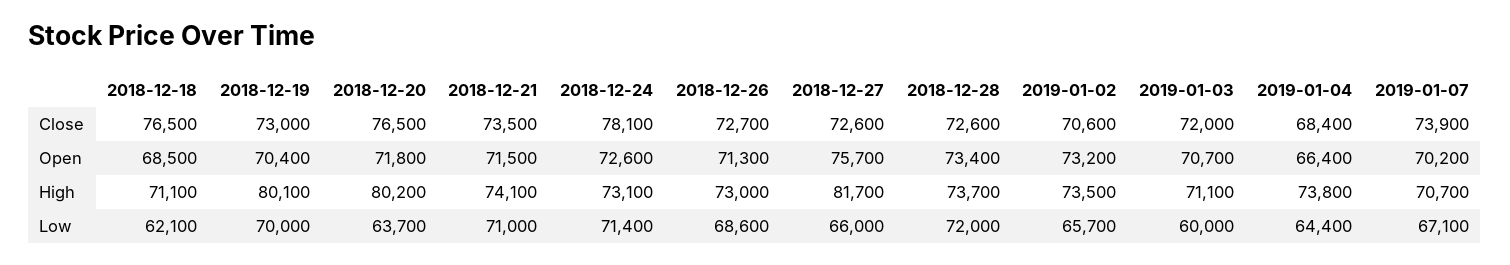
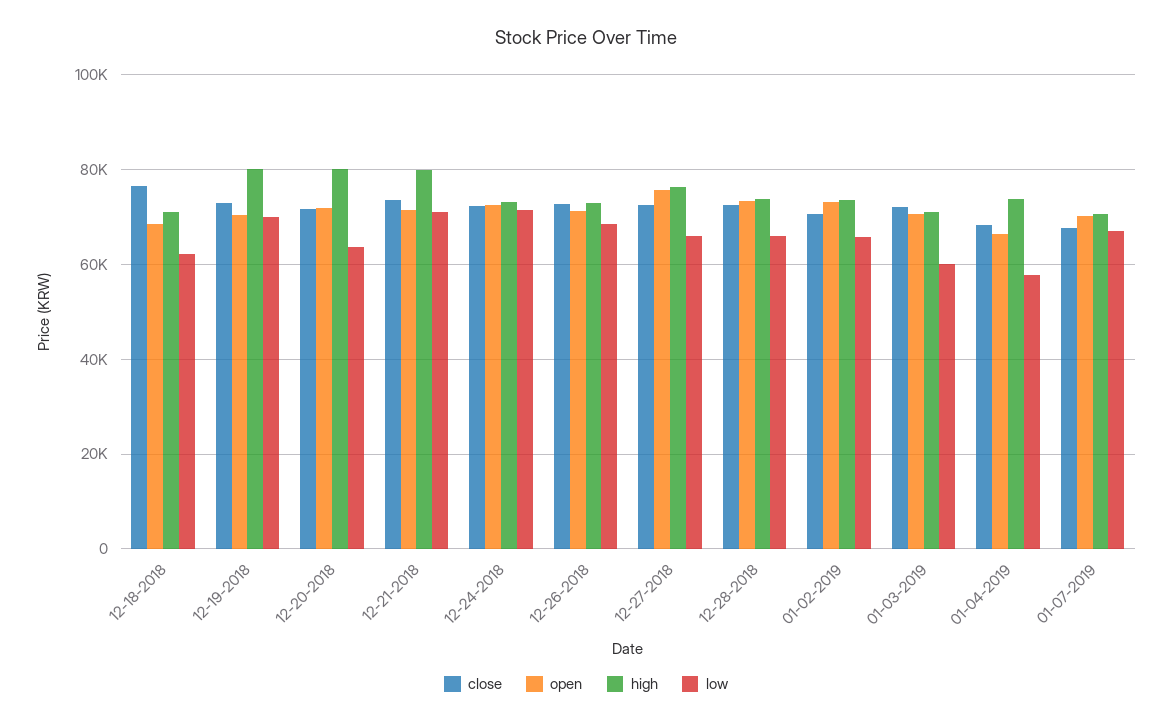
  {
    "Close": {
      "2018-12-18": 76500,
      "2018-12-19": 73000,
-     "2018-12-20": 76500,
+     "2018-12-20": 72000,
      "2018-12-21": 73500,
-     "2018-12-24": 78100,
+     "2018-12-24": 72000,
      "2018-12-26": 72700,
      "2018-12-27": 72600,
      "2018-12-28": 72600,
      "2019-01-02": 70600,
      "2019-01-03": 72000,
      "2019-01-04": 68400,
-     "2019-01-07": 73900
+     "2019-01-07": 68000
    },
    "Open": {
      "2018-12-18": 68500,
      "2018-12-19": 70400,
      "2018-12-20": 71800,
      "2018-12-21": 71500,
      "2018-12-24": 72600,
      "2018-12-26": 71300,
      "2018-12-27": 75700,
      "2018-12-28": 73400,
      "2019-01-02": 73200,
      "2019-01-03": 70700,
      "2019-01-04": 66400,
      "2019-01-07": 70200
    },
    "High": {
      "2018-12-18": 71100,
      "2018-12-19": 80100,
      "2018-12-20": 80200,
-     "2018-12-21": 74100,
+     "2018-12-21": 80000,
      "2018-12-24": 73100,
      "2018-12-26": 73000,
-     "2018-12-27": 81700,
+     "2018-12-27": 76000,
      "2018-12-28": 73700,
      "2019-01-02": 73500,
      "2019-01-03": 71100,
      "2019-01-04": 73800,
      "2019-01-07": 70700
    },
    "Low": {
      "2018-12-18": 62100,
      "2018-12-19": 70000,
      "2018-12-20": 63700,
      "2018-12-21": 71000,
      "2018-12-24": 71400,
      "2018-12-26": 68600,
      "2018-12-27": 66000,
-     "2018-12-28": 72000,
+     "2018-12-28": 66000,
      "2019-01-02": 65700,
      "2019-01-03": 60000,
-     "2019-01-04": 64400,
+     "2019-01-04": 58000,
      "2019-01-07": 67100
    }
  }

